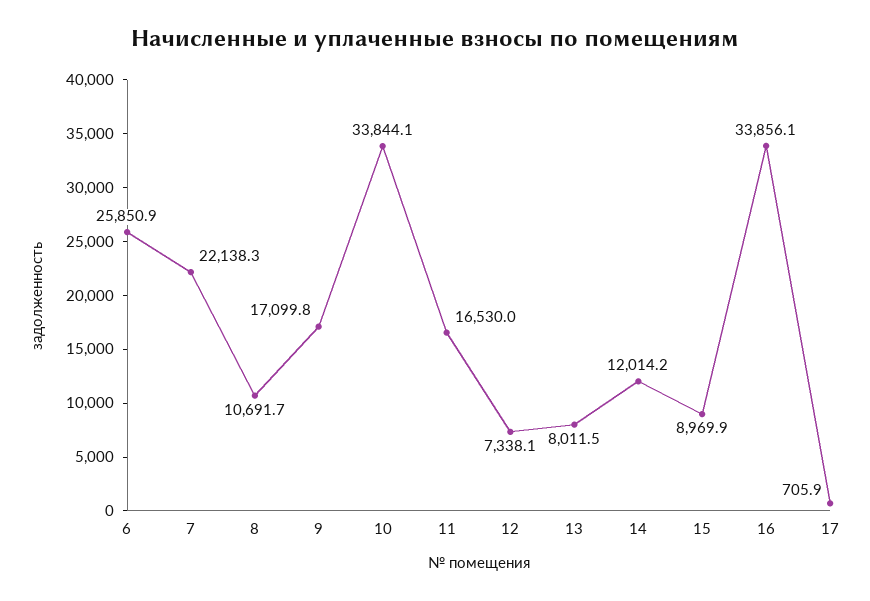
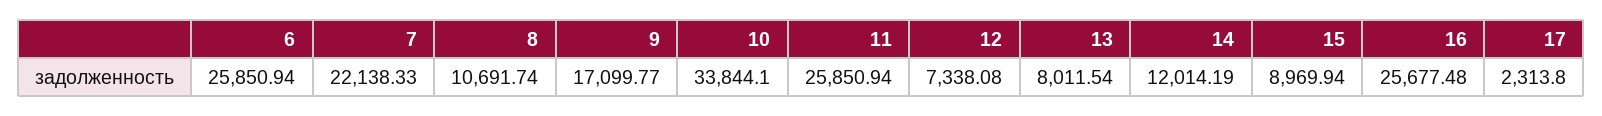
  {
    "6": 25850.94,
    "7": 22138.33,
    "8": 10691.74,
    "9": 17099.77,
    "10": 33844.1,
-   "11": 16530,
+   "11": 25850.94,
    "12": 7338.08,
    "13": 8011.54,
    "14": 12014.19,
    "15": 8969.94,
-   "16": 33856.1,
+   "16": 25677.48,
-   "17": 705.9
+   "17": 2313.8
  }

